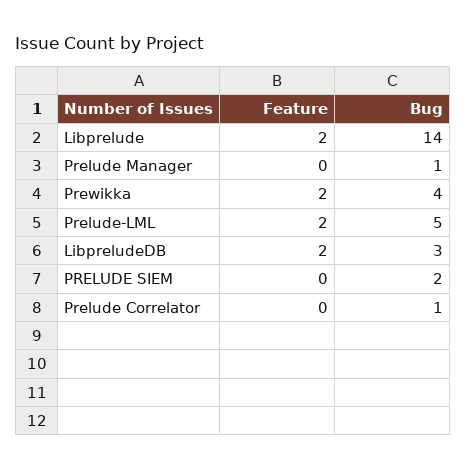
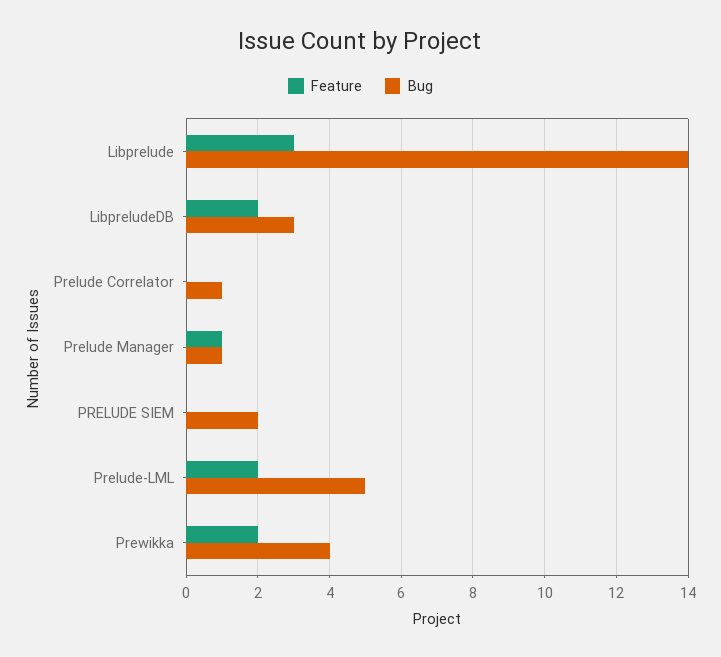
  {
    "Feature": {
-     "Libprelude": 2,
+     "Libprelude": 3,
-     "Prelude Manager": 0,
+     "Prelude Manager": 1,
      "Prewikka": 2,
      "Prelude-LML": 2,
      "LibpreludeDB": 2,
      "PRELUDE SIEM": 0,
      "Prelude Correlator": 0
    },
    "Bug": {
      "Libprelude": 14,
      "Prelude Manager": 1,
      "Prewikka": 4,
      "Prelude-LML": 5,
      "LibpreludeDB": 3,
      "PRELUDE SIEM": 2,
      "Prelude Correlator": 1
    }
  }

